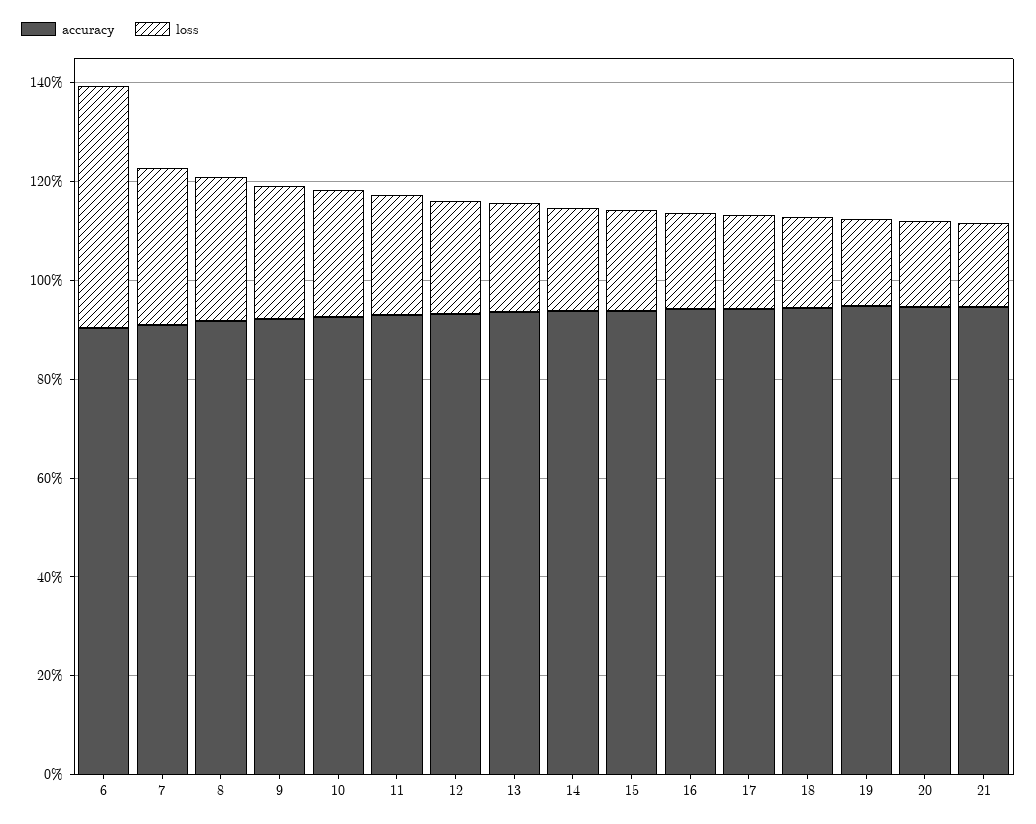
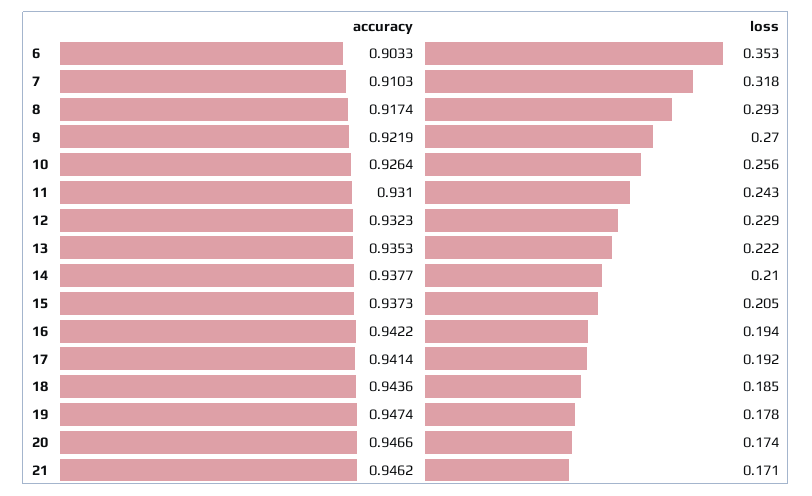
  {
    "accuracy": {
      "6": 0.9033,
      "7": 0.9103,
      "8": 0.9174,
      "9": 0.9219,
      "10": 0.9264,
      "11": 0.931,
      "12": 0.9323,
      "13": 0.9353,
      "14": 0.9377,
      "15": 0.9373,
      "16": 0.9422,
      "17": 0.9414,
      "18": 0.9436,
      "19": 0.9474,
      "20": 0.9466,
      "21": 0.9462
    },
    "loss": {
-     "6": 0.5,
+     "6": 0.353,
      "7": 0.318,
      "8": 0.293,
      "9": 0.27,
      "10": 0.256,
      "11": 0.243,
      "12": 0.229,
      "13": 0.222,
      "14": 0.21,
      "15": 0.205,
      "16": 0.194,
      "17": 0.192,
      "18": 0.185,
      "19": 0.178,
      "20": 0.174,
      "21": 0.171
    }
  }

